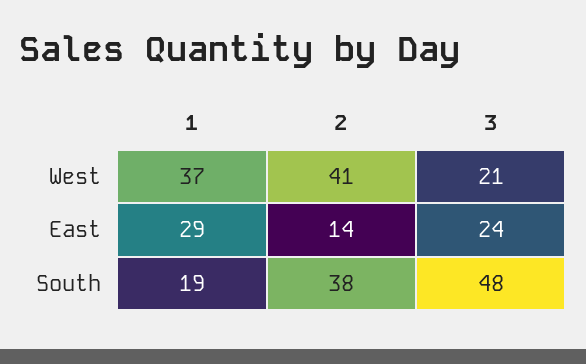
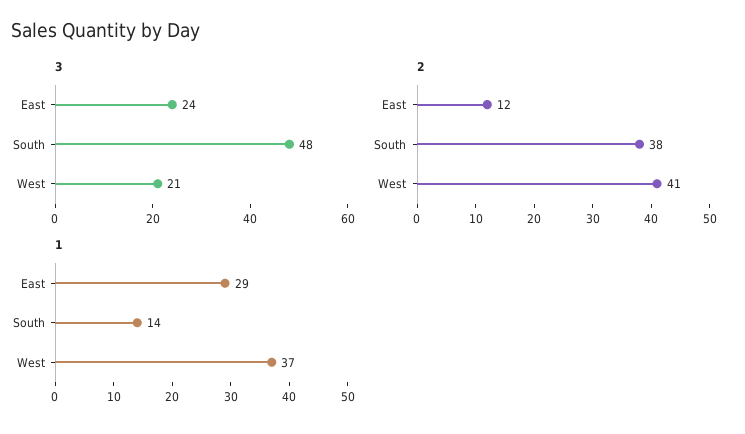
  {
    "1": {
      "West": 37,
      "East": 29,
-     "South": 19
+     "South": 14
    },
    "2": {
      "West": 41,
-     "East": 14,
+     "East": 12,
      "South": 38
    },
    "3": {
      "West": 21,
      "East": 24,
      "South": 48
    }
  }

